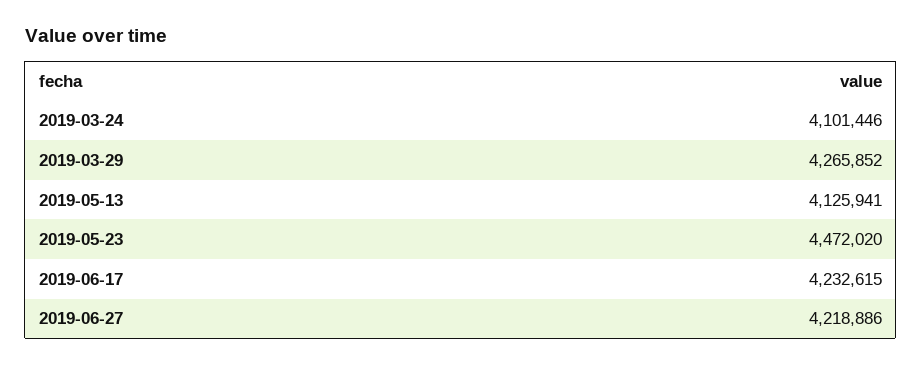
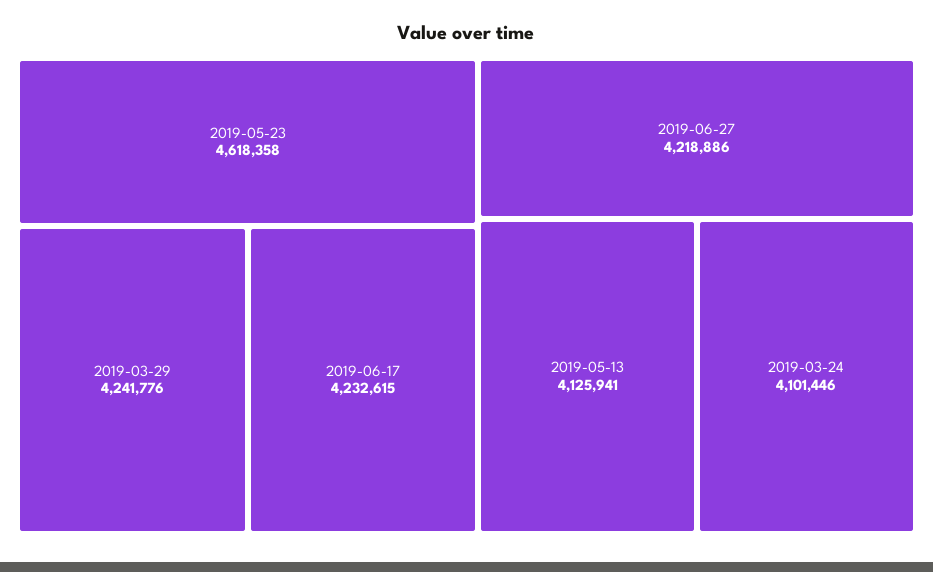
  {
    "2019-03-24": 4101446,
-   "2019-03-29": 4265852,
+   "2019-03-29": 4241776,
    "2019-05-13": 4125941,
-   "2019-05-23": 4472020,
+   "2019-05-23": 4618358,
    "2019-06-17": 4232615,
    "2019-06-27": 4218886
  }

